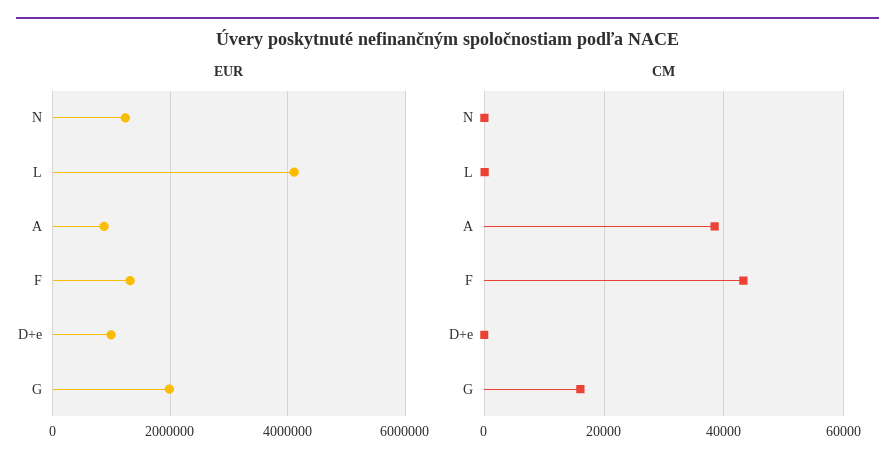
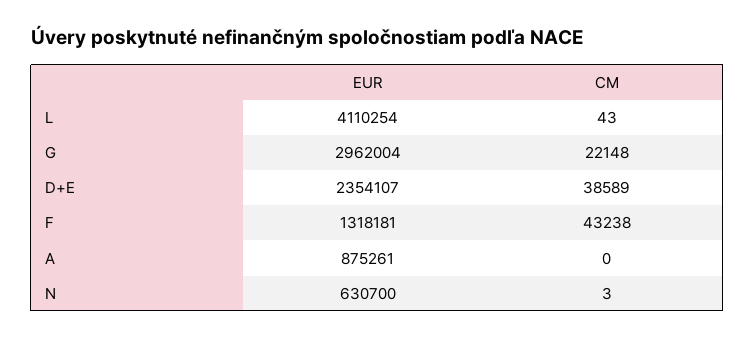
  {
    "EUR": {
-     "N": 1200000,
+     "N": 630700,
      "L": 4110254,
      "A": 875261,
      "F": 1318181,
-     "D+e": 1000000,
+     "D+e": 2354107,
-     "G": 2000000
+     "G": 2962004
    },
    "CM": {
      "N": 3,
      "L": 43,
-     "A": 38000,
+     "A": 0,
      "F": 43238,
-     "D+e": 0,
+     "D+e": 38589,
-     "G": 16000
+     "G": 22148
    }
  }

